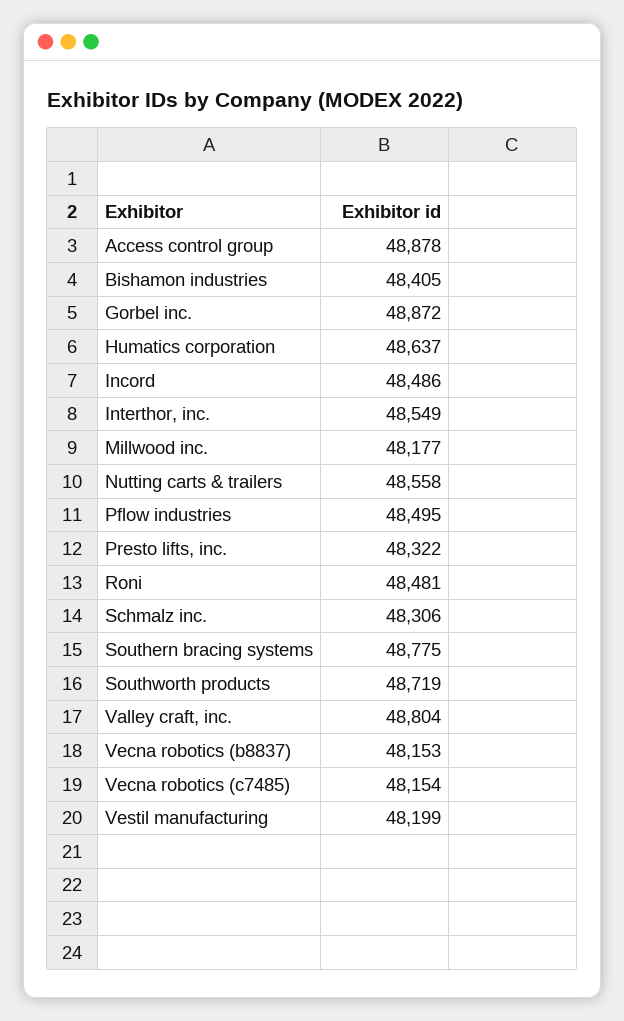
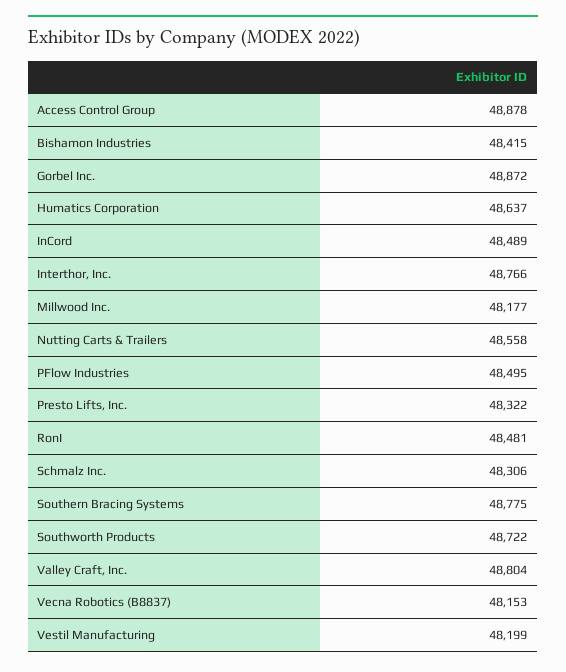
  {
    "Access control group": 48878,
-   "Bishamon industries": 48405,
+   "Bishamon industries": 48415,
    "Gorbel inc.": 48872,
    "Humatics corporation": 48637,
-   "Incord": 48486,
+   "Incord": 48489,
-   "Interthor, inc.": 48549,
+   "Interthor, inc.": 48766,
    "Millwood inc.": 48177,
    "Nutting carts & trailers": 48558,
    "Pflow industries": 48495,
    "Presto lifts, inc.": 48322,
    "Roni": 48481,
    "Schmalz inc.": 48306,
    "Southern bracing systems": 48775,
-   "Southworth products": 48719,
+   "Southworth products": 48722,
    "Valley craft, inc.": 48804,
    "Vecna robotics (b8837)": 48153,
-   "Vecna robotics (c7485)": 48154,
    "Vestil manufacturing": 48199
  }

